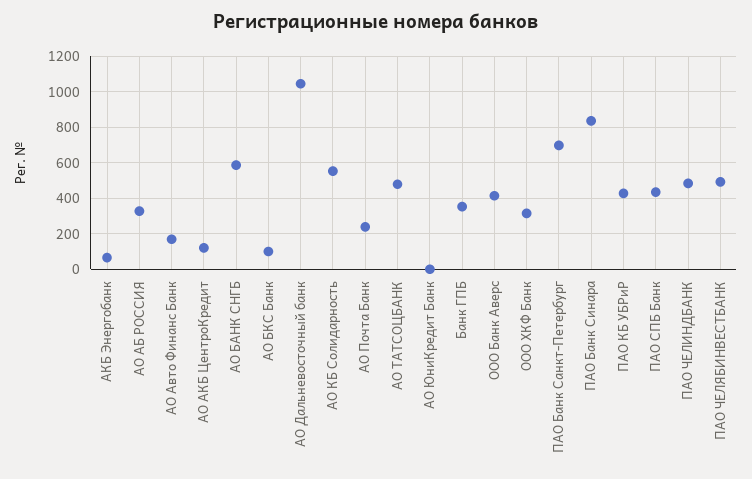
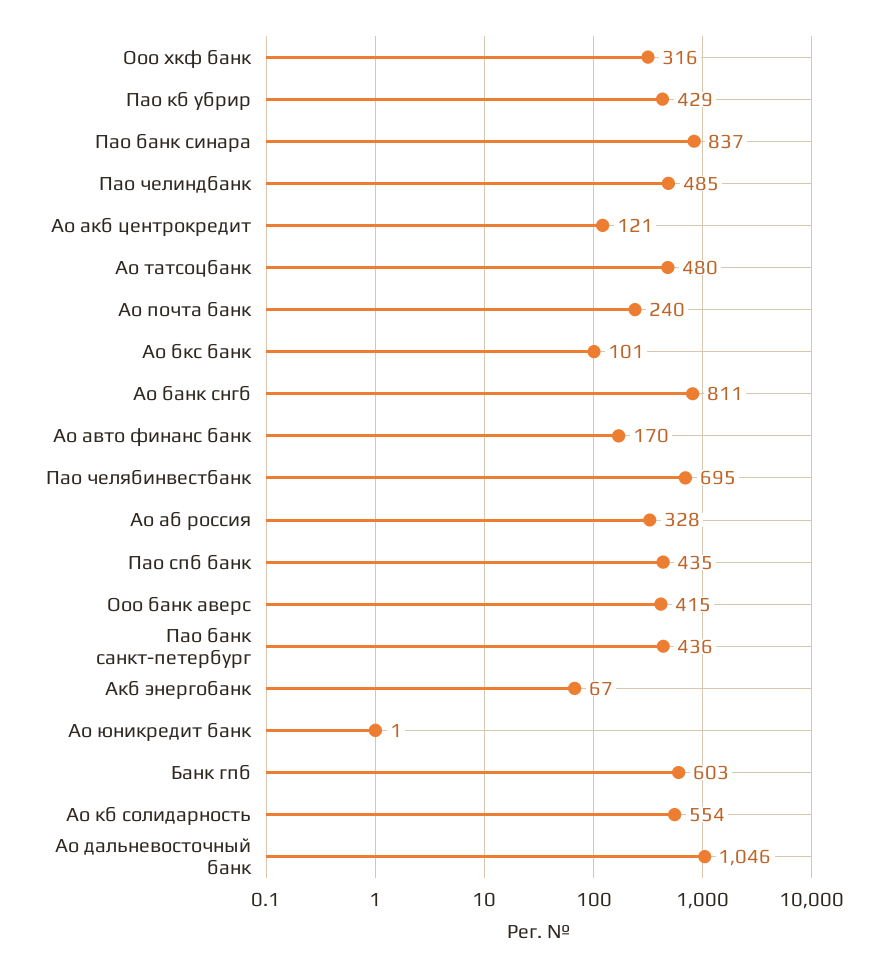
  {
    "АКБ Энергобанк": 67,
    "АО АБ РОССИЯ": 328,
    "АО Авто Финанс Банк": 170,
    "АО АКБ ЦентроКредит": 121,
-   "АО БАНК СНГБ": 600,
+   "АО БАНК СНГБ": 811,
    "АО БКС Банк": 101,
    "АО Дальневосточный банк": 1046,
    "АО КБ Солидарность": 554,
    "АО Почта Банк": 240,
    "АО ТАТСОЦБАНК": 480,
    "АО ЮниКредит Банк": 1,
-   "Банк ГПБ": 350,
+   "Банк ГПБ": 603,
    "ООО Банк Аверс": 415,
    "ООО ХКФ Банк": 316,
-   "ПАО Банк Санкт-Петербург": 700,
+   "ПАО Банк Санкт-Петербург": 436,
    "ПАО Банк Синара": 837,
    "ПАО КБ УБРиР": 429,
    "ПАО СПБ Банк": 435,
    "ПАО ЧЕЛИНДБАНК": 485,
-   "ПАО ЧЕЛЯБИНВЕСТБАНК": 500
+   "ПАО ЧЕЛЯБИНВЕСТБАНК": 695
  }

